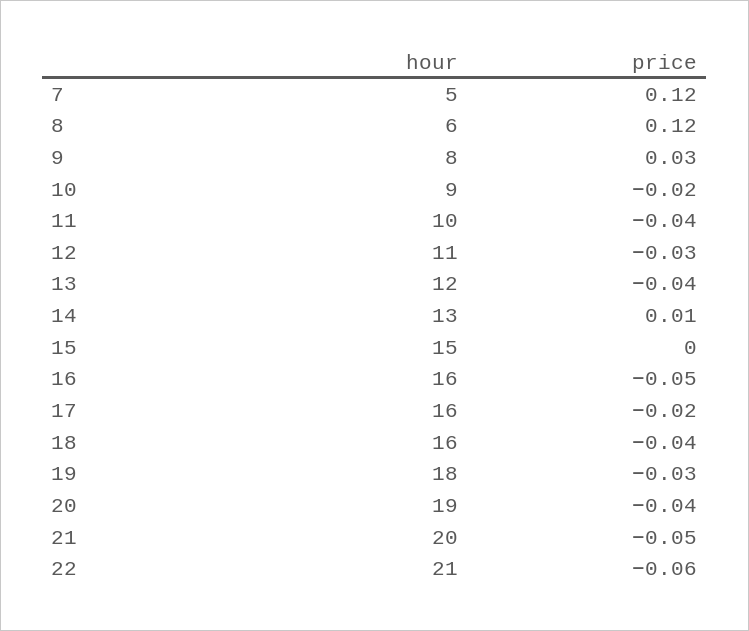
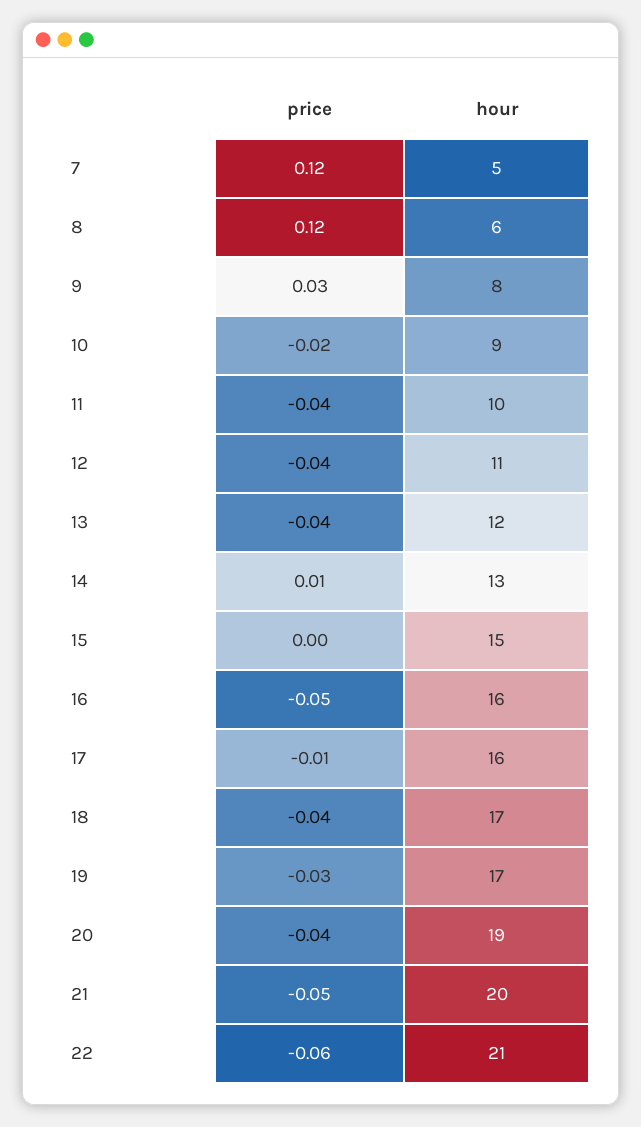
  {
    "hour": {
      "7": 5,
      "8": 6,
      "9": 8,
      "10": 9,
      "11": 10,
      "12": 11,
      "13": 12,
      "14": 13,
      "15": 15,
      "16": 16,
      "17": 16,
-     "18": 16,
+     "18": 17,
-     "19": 18,
+     "19": 17,
      "20": 19,
      "21": 20,
      "22": 21
    },
    "price": {
      "7": 0.12,
      "8": 0.12,
      "9": 0.03,
      "10": -0.02,
      "11": -0.04,
-     "12": -0.03,
+     "12": -0.04,
      "13": -0.04,
      "14": 0.01,
      "15": 0,
      "16": -0.05,
-     "17": -0.02,
+     "17": -0.01,
      "18": -0.04,
      "19": -0.03,
      "20": -0.04,
      "21": -0.05,
      "22": -0.06
    }
  }

